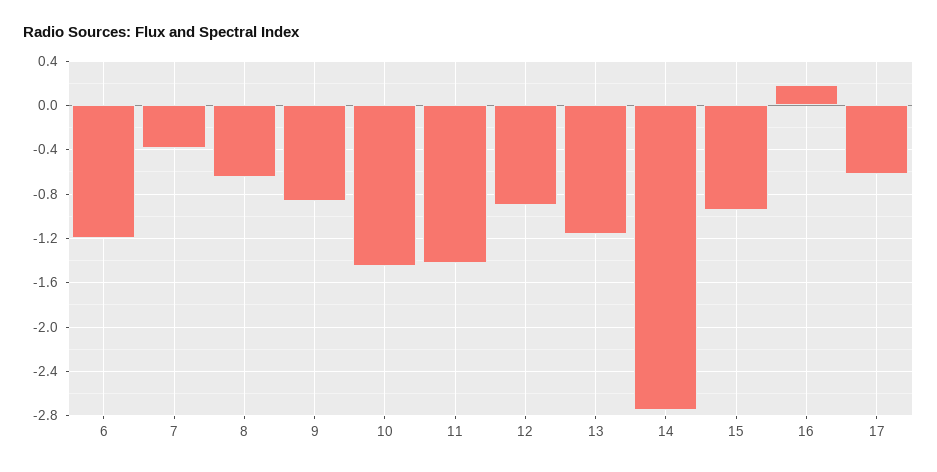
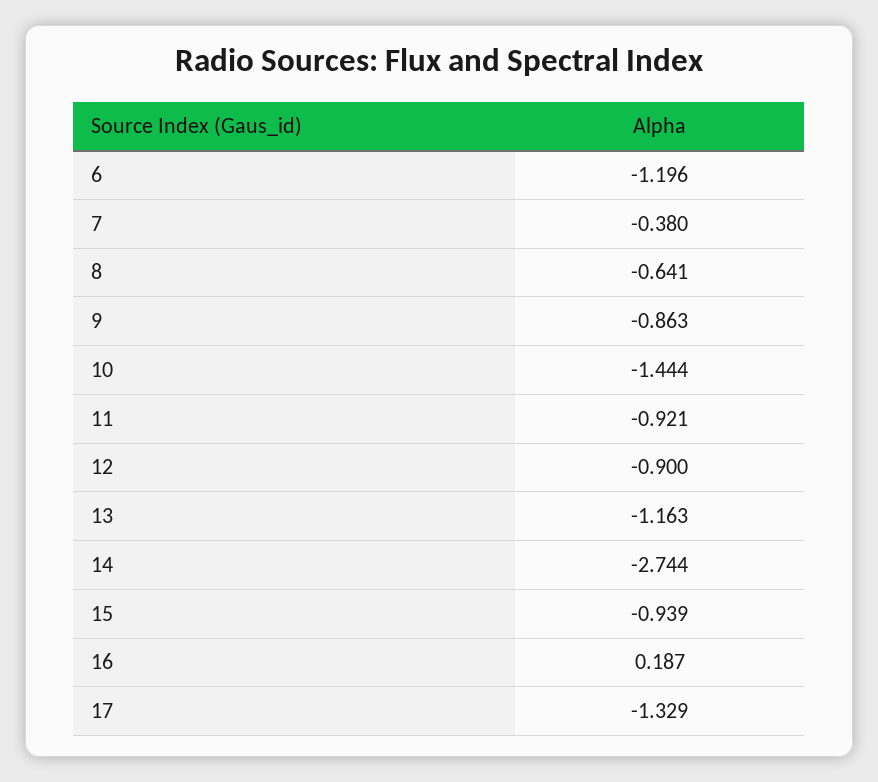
  {
    "6": -1.196,
    "7": -0.38,
    "8": -0.641,
    "9": -0.863,
    "10": -1.444,
-   "11": -1.4,
+   "11": -0.921,
    "12": -0.9,
    "13": -1.163,
    "14": -2.744,
    "15": -0.939,
    "16": 0.187,
-   "17": -0.6
+   "17": -1.329
  }

